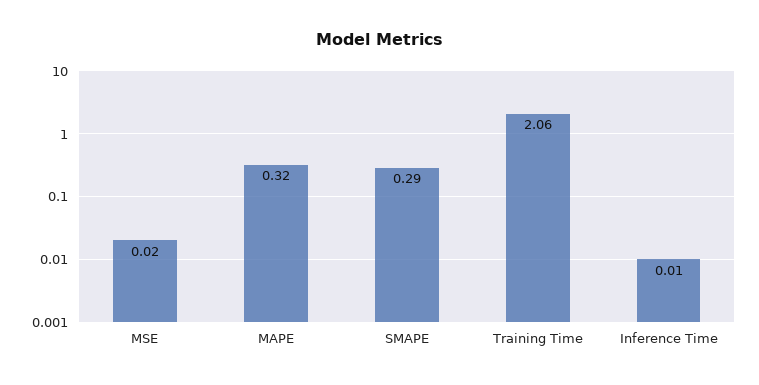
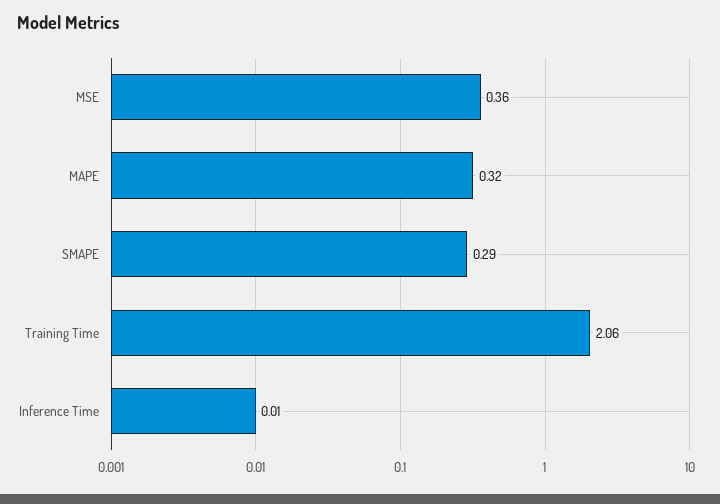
  {
-   "MSE": 0.02,
+   "MSE": 0.36,
    "MAPE": 0.32,
    "SMAPE": 0.29,
    "Training Time": 2.06,
    "Inference Time": 0.01
  }

